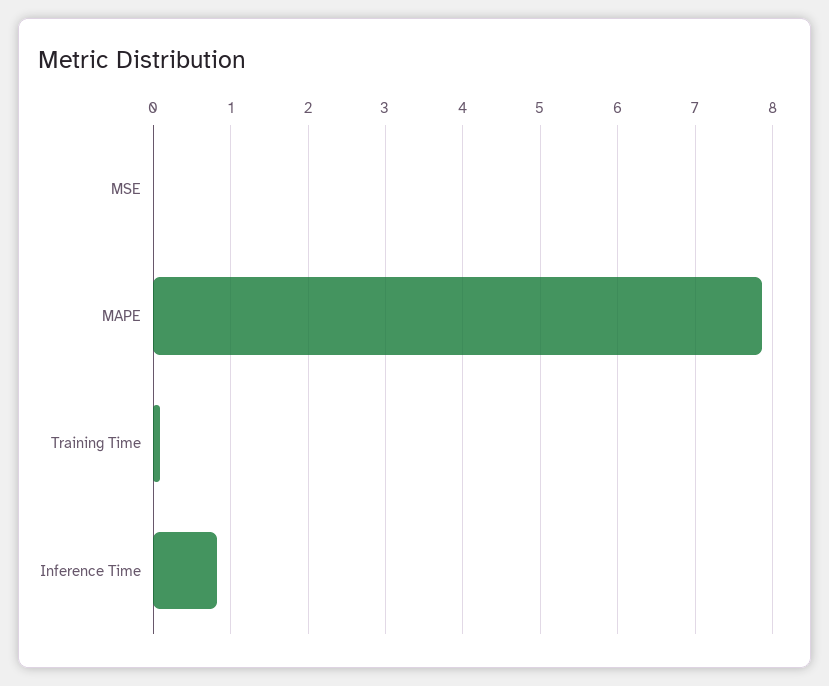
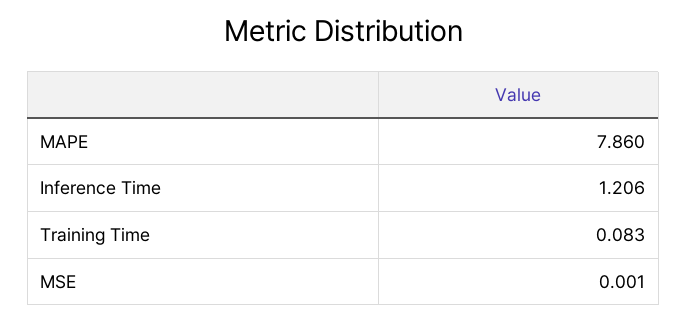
  {
    "MSE": 0.001,
    "MAPE": 7.86,
    "Training Time": 0.083,
-   "Inference Time": 0.8
+   "Inference Time": 1.206
  }

